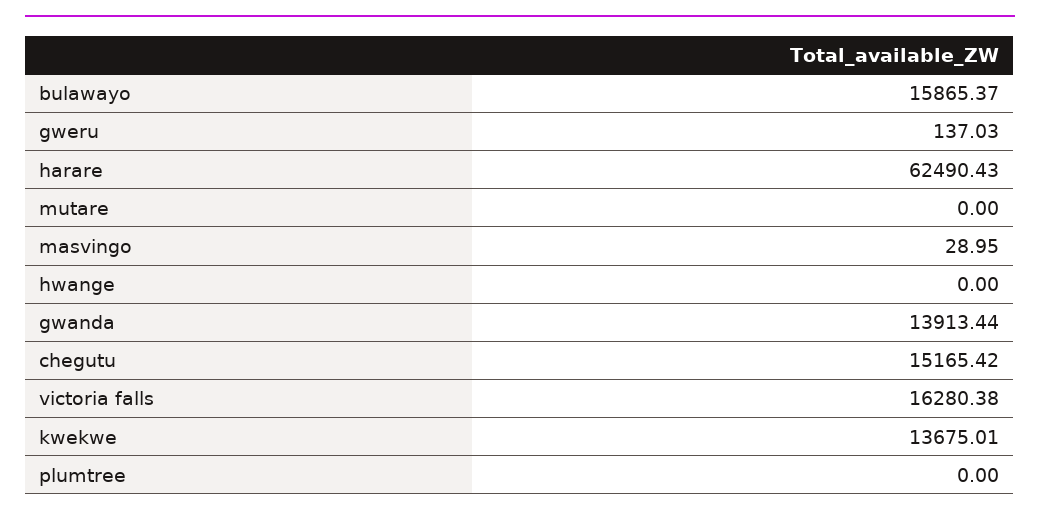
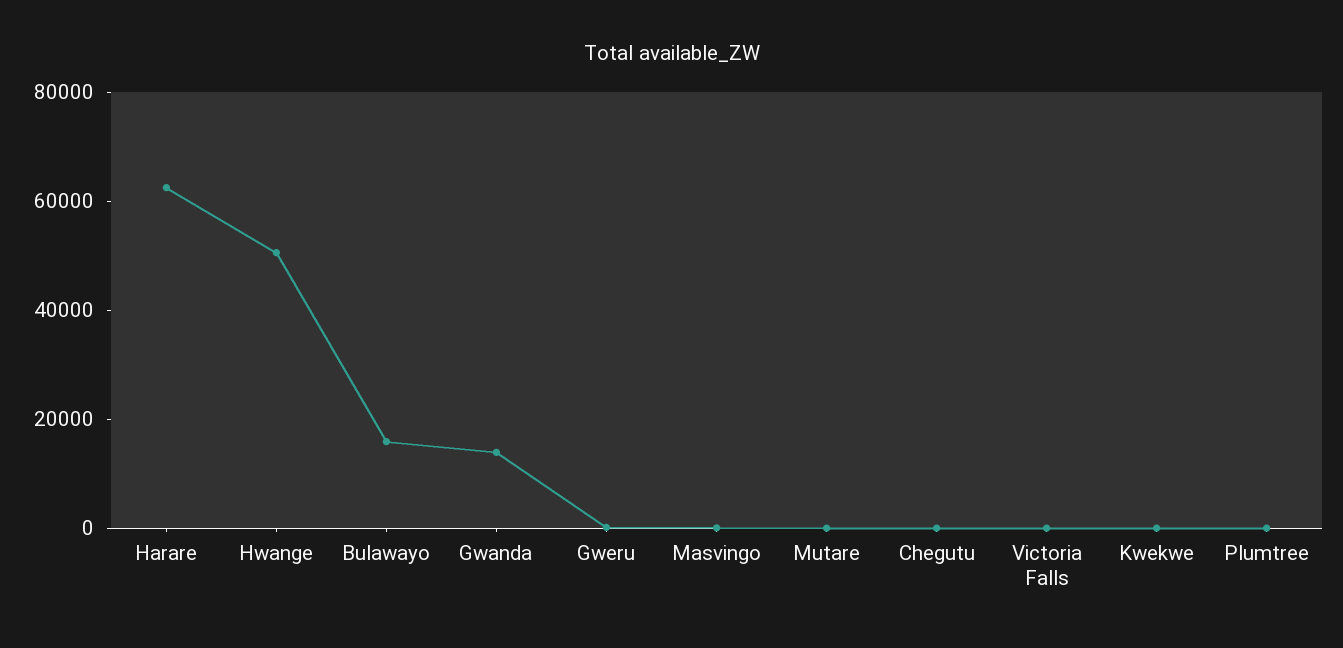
  {
    "bulawayo": 15865.37,
    "gweru": 137.03,
    "harare": 62490.43,
    "mutare": 0,
    "masvingo": 28.95,
-   "hwange": 0,
+   "hwange": 50000,
    "gwanda": 13913.44,
-   "chegutu": 15165.42,
+   "chegutu": 0,
-   "victoria falls": 16280.38,
+   "victoria falls": 0,
-   "kwekwe": 13675.01,
+   "kwekwe": 0,
    "plumtree": 0
  }

